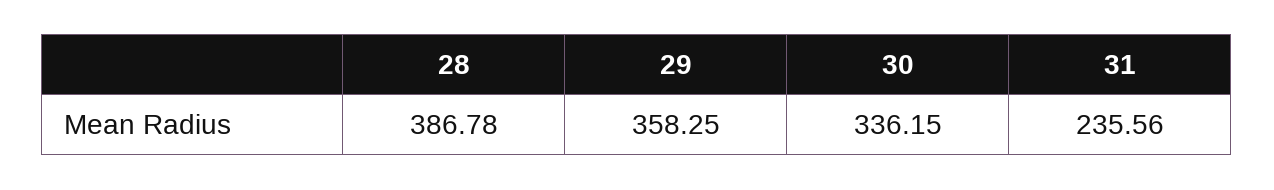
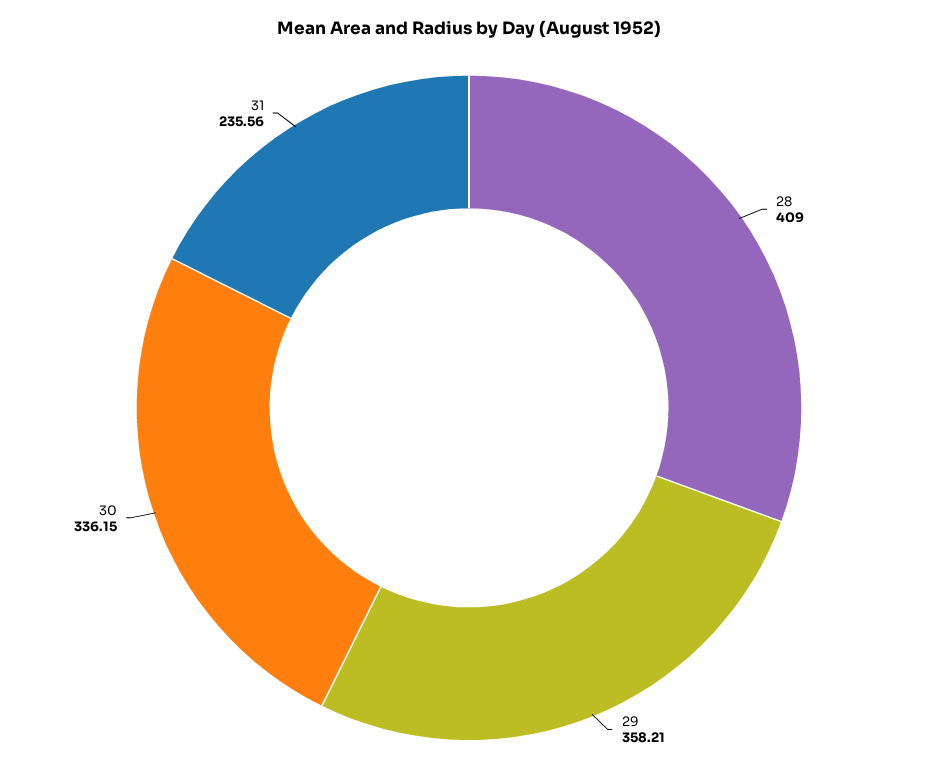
  {
-   "28": 386.78,
+   "28": 409,
-   "29": 358.25,
+   "29": 358.21,
    "30": 336.15,
    "31": 235.56
  }

